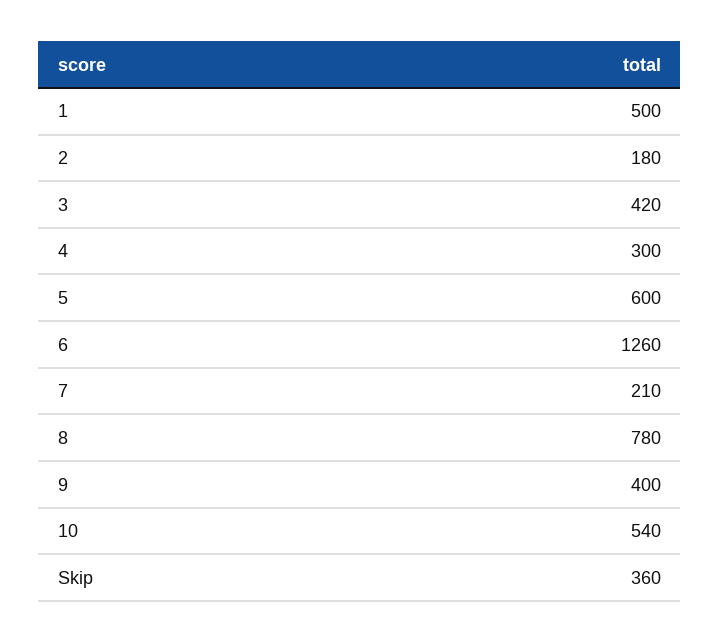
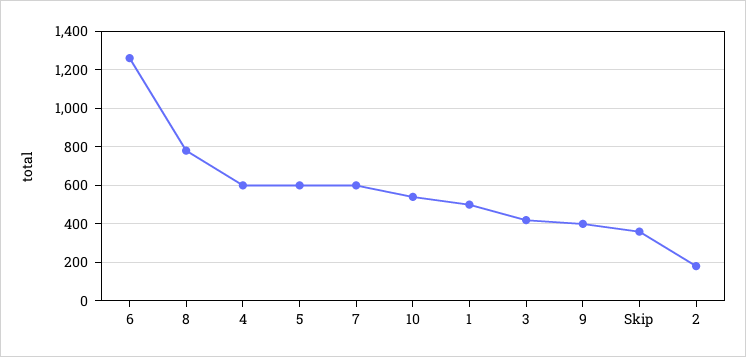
  {
    "1": 500,
    "2": 180,
    "3": 420,
-   "4": 300,
+   "4": 600,
    "5": 600,
    "6": 1260,
-   "7": 210,
+   "7": 600,
    "8": 780,
    "9": 400,
    "10": 540,
    "Skip": 360
  }

